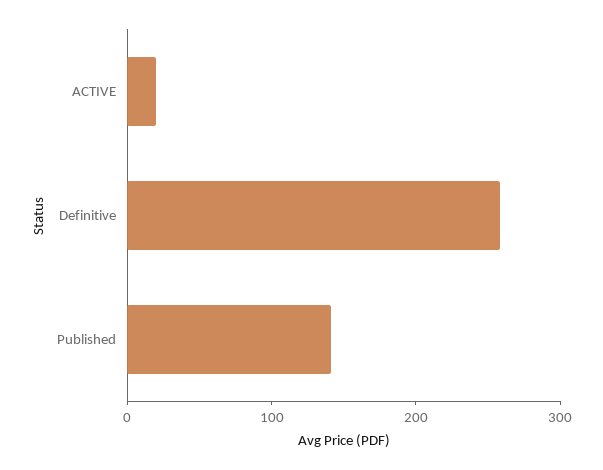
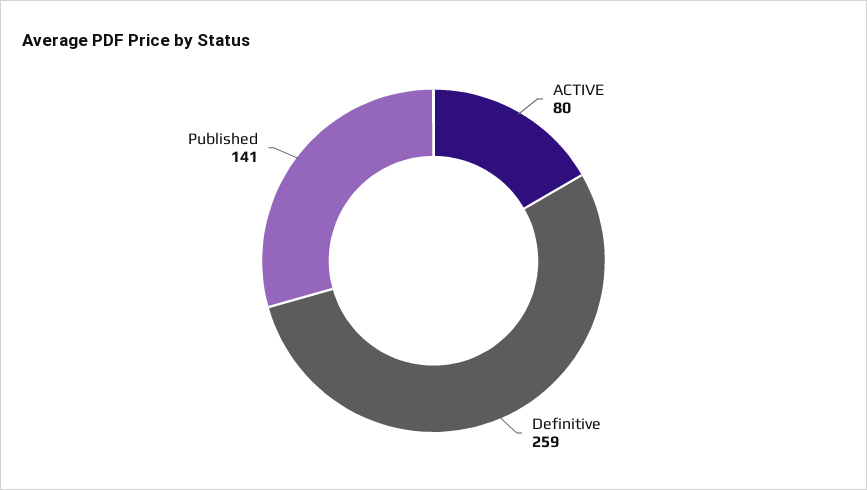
  {
-   "ACTIVE": 20,
+   "ACTIVE": 80,
    "Definitive": 259,
    "Published": 141
  }

